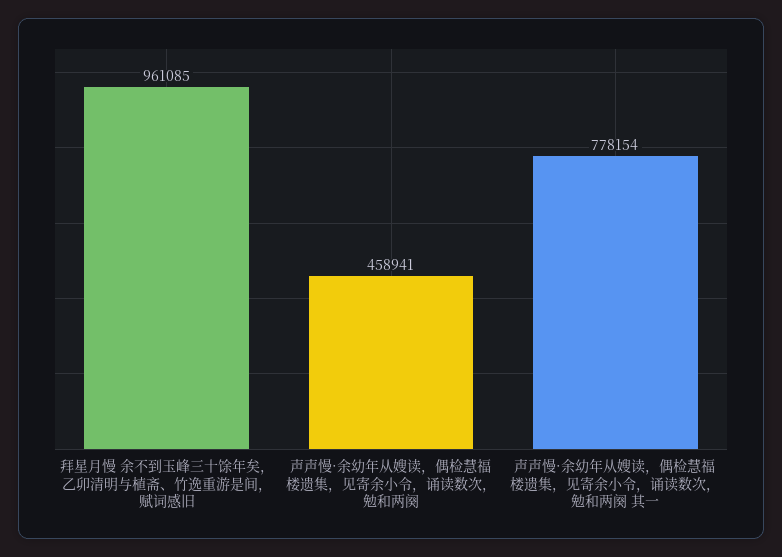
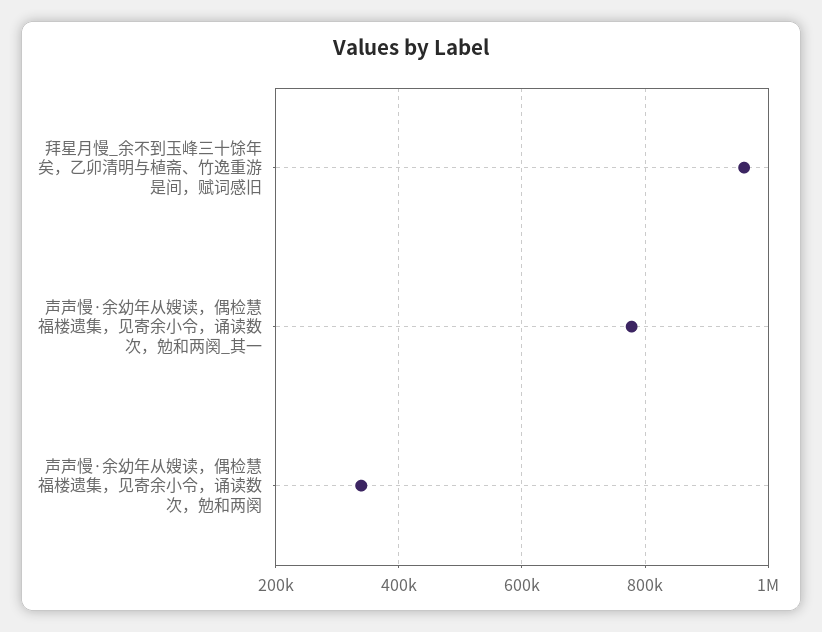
  {
    "拜星月慢 余不到玉峰三十馀年矣，乙卯清明与植斋、竹逸重游是间，赋词感旧": 961085,
-   "声声慢·余幼年从嫂读，偶检慧福楼遗集，见寄余小令，诵读数次，勉和两阕": 458941,
+   "声声慢·余幼年从嫂读，偶检慧福楼遗集，见寄余小令，诵读数次，勉和两阕": 340000,
    "声声慢·余幼年从嫂读，偶检慧福楼遗集，见寄余小令，诵读数次，勉和两阕 其一": 778154
  }

